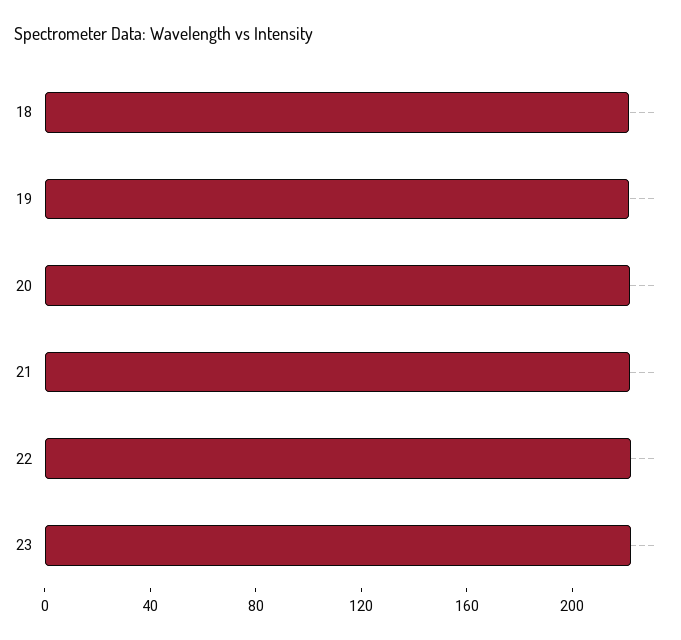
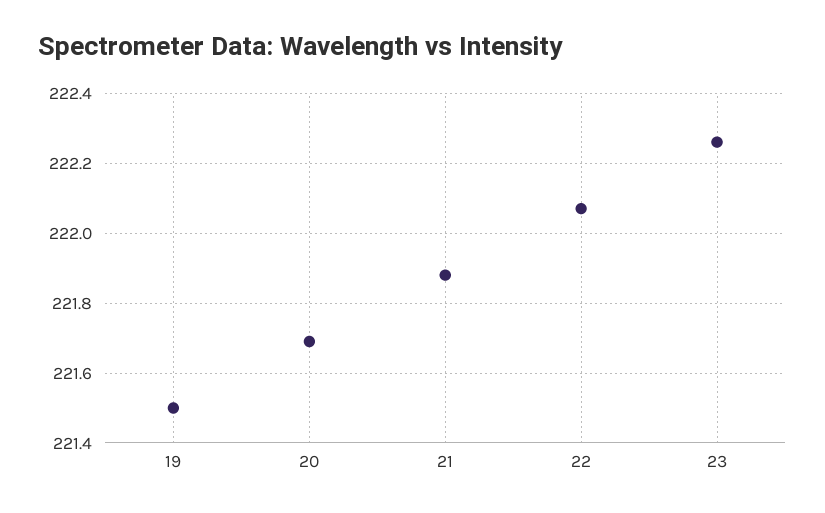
  {
-   "18": 220,
    "19": 221.5,
    "20": 221.7,
    "21": 221.9,
    "22": 222.05,
    "23": 222.25
  }

